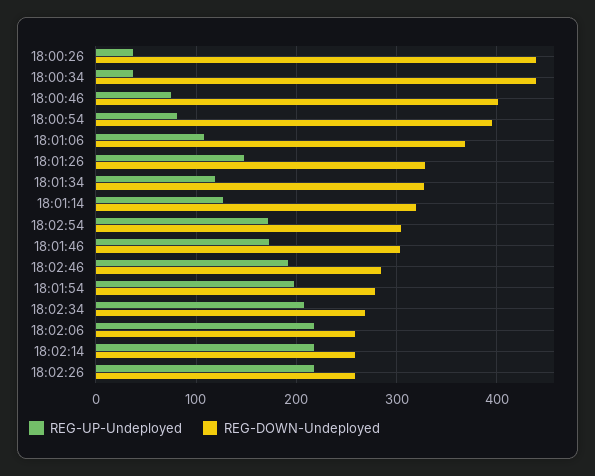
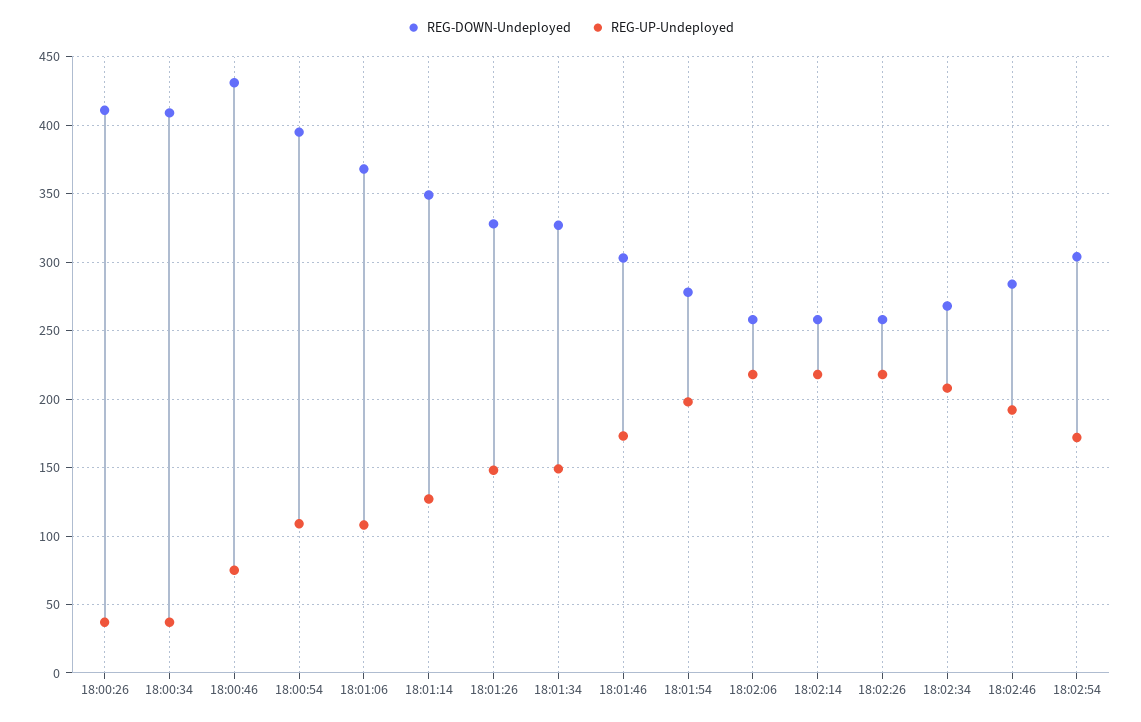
  {
    "REG-UP-Undeployed": {
      "18:00:26": 35,
      "18:00:34": 35,
      "18:00:46": 75,
-     "18:00:54": 80,
+     "18:00:54": 110,
      "18:01:06": 110,
      "18:01:26": 150,
-     "18:01:34": 120,
+     "18:01:34": 150,
      "18:01:14": 125,
      "18:02:54": 170,
      "18:01:46": 175,
      "18:02:46": 190,
      "18:01:54": 200,
      "18:02:34": 210,
      "18:02:06": 220,
      "18:02:14": 220,
      "18:02:26": 220
    },
    "REG-DOWN-Undeployed": {
-     "18:00:26": 440,
+     "18:00:26": 410,
-     "18:00:34": 440,
+     "18:00:34": 410,
-     "18:00:46": 400,
+     "18:00:46": 430,
      "18:00:54": 395,
      "18:01:06": 370,
      "18:01:26": 330,
      "18:01:34": 325,
-     "18:01:14": 320,
+     "18:01:14": 350,
      "18:02:54": 305,
      "18:01:46": 305,
      "18:02:46": 285,
      "18:01:54": 280,
      "18:02:34": 270,
      "18:02:06": 260,
      "18:02:14": 260,
      "18:02:26": 260
    }
  }

